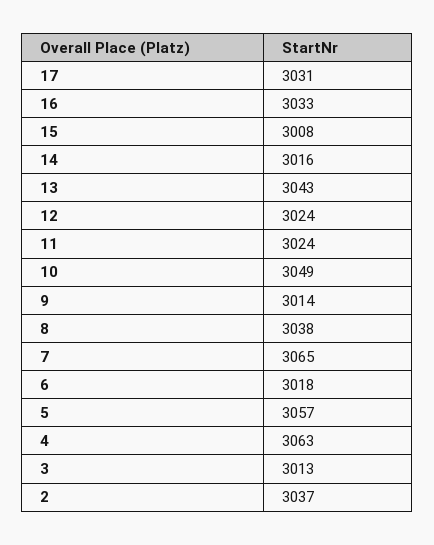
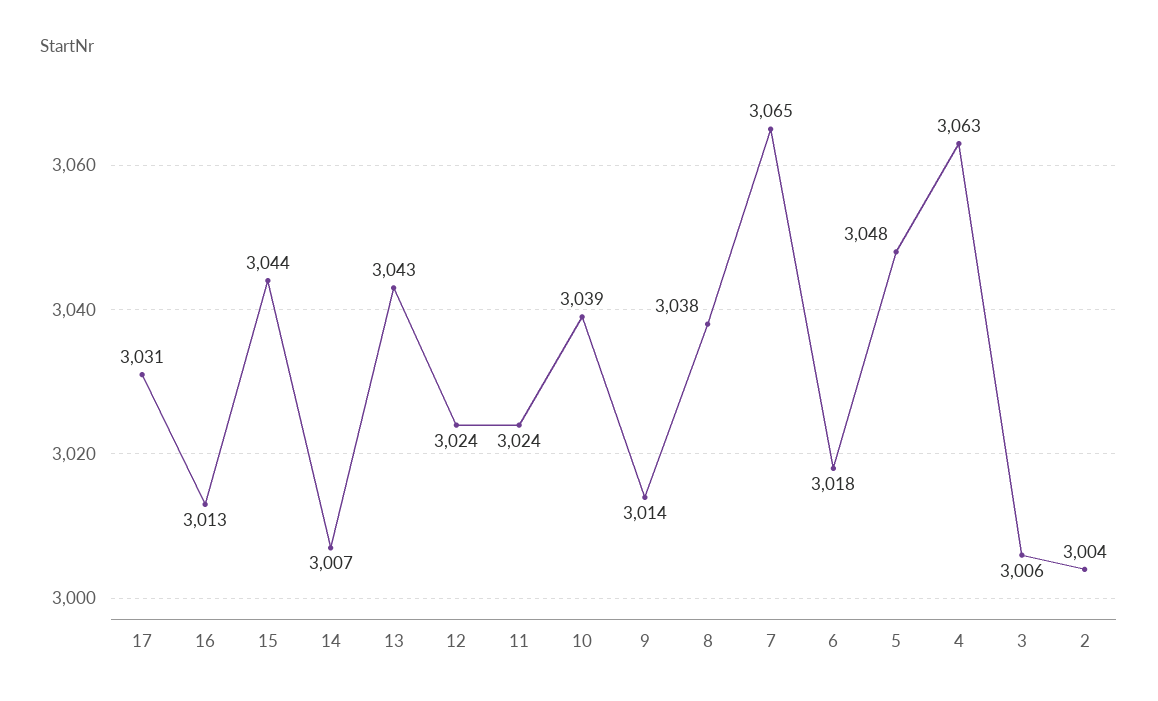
  {
    "17": 3031,
-   "16": 3033,
+   "16": 3013,
-   "15": 3008,
+   "15": 3044,
-   "14": 3016,
+   "14": 3007,
    "13": 3043,
    "12": 3024,
    "11": 3024,
-   "10": 3049,
+   "10": 3039,
    "9": 3014,
    "8": 3038,
    "7": 3065,
    "6": 3018,
-   "5": 3057,
+   "5": 3048,
    "4": 3063,
-   "3": 3013,
+   "3": 3006,
-   "2": 3037
+   "2": 3004
  }

